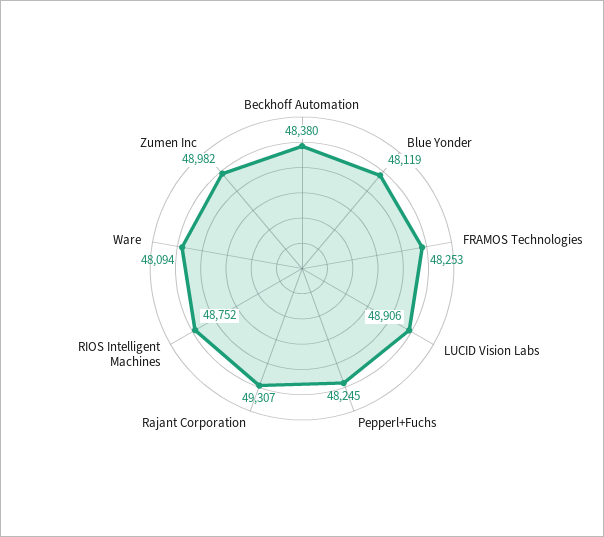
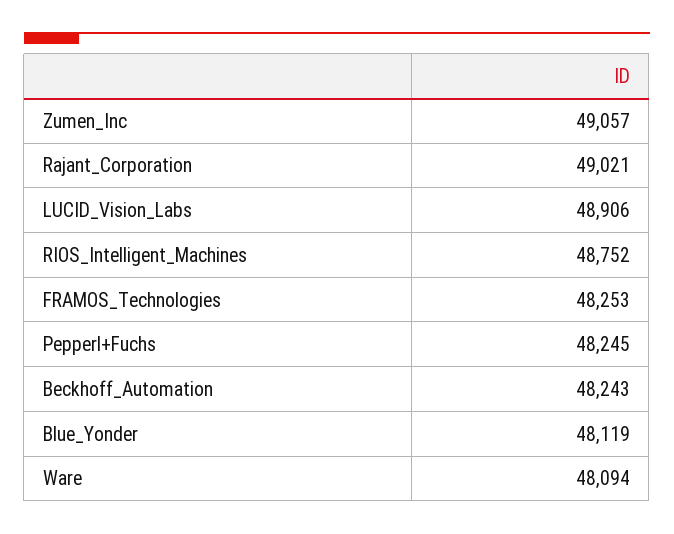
  {
-   "Beckhoff Automation": 48380,
+   "Beckhoff Automation": 48243,
    "Blue Yonder": 48119,
    "FRAMOS Technologies": 48253,
    "LUCID Vision Labs": 48906,
    "Pepperl+Fuchs": 48245,
-   "Rajant Corporation": 49307,
+   "Rajant Corporation": 49021,
    "RIOS Intelligent Machines": 48752,
    "Ware": 48094,
-   "Zumen Inc": 48982
+   "Zumen Inc": 49057
  }

